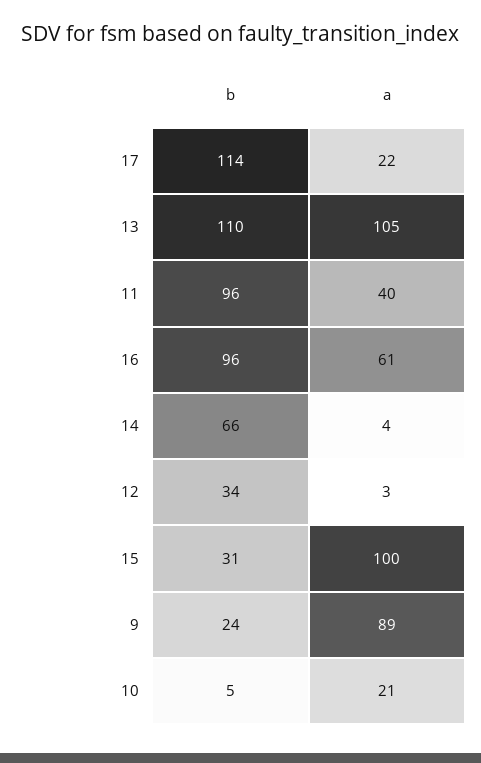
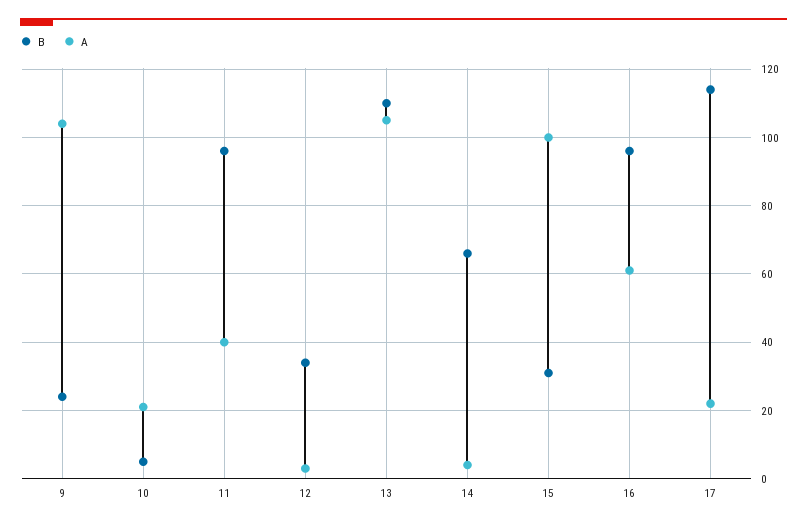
  {
    "b": {
      "17": 114,
      "13": 110,
      "11": 96,
      "16": 96,
      "14": 66,
      "12": 34,
      "15": 31,
      "9": 24,
      "10": 5
    },
    "a": {
      "17": 22,
      "13": 105,
      "11": 40,
      "16": 61,
      "14": 4,
      "12": 3,
      "15": 100,
-     "9": 89,
+     "9": 105,
      "10": 21
    }
  }

